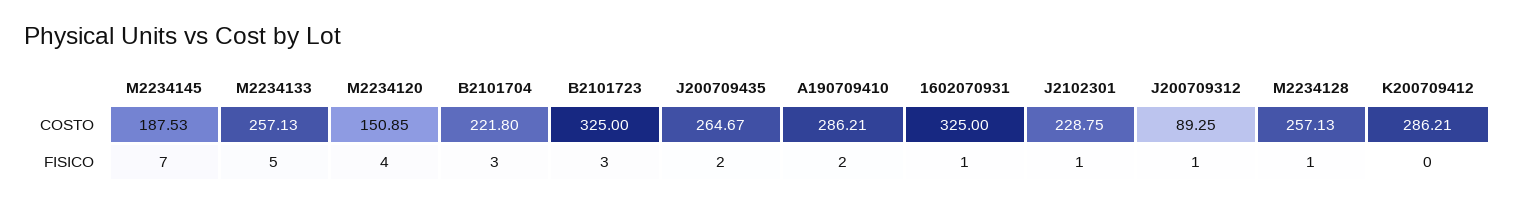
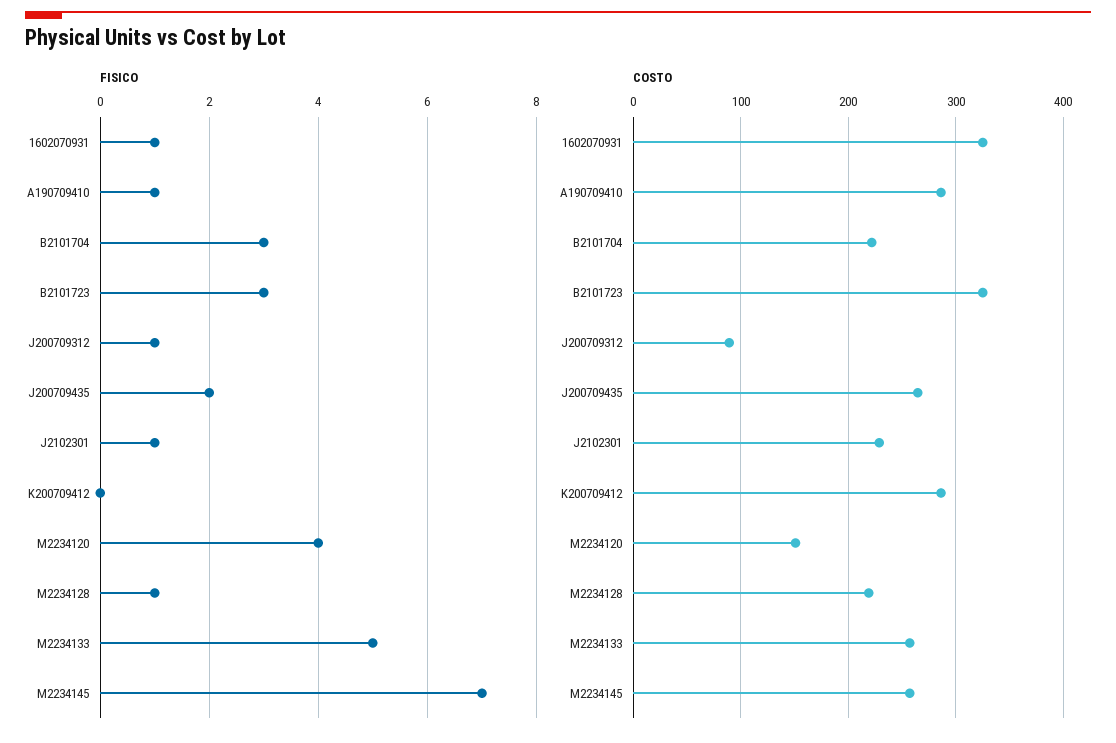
  {
    "COSTO": {
-     "M2234145": 187.53,
+     "M2234145": 260,
      "M2234133": 257.13,
      "M2234120": 150.85,
      "B2101704": 221.8,
      "B2101723": 325,
      "J200709435": 264.67,
      "A190709410": 286.21,
      "1602070931": 325,
      "J2102301": 228.75,
      "J200709312": 89.25,
-     "M2234128": 257.13,
+     "M2234128": 220,
      "K200709412": 286.21
    },
    "FISICO": {
      "M2234145": 7,
      "M2234133": 5,
      "M2234120": 4,
      "B2101704": 3,
      "B2101723": 3,
      "J200709435": 2,
-     "A190709410": 2,
+     "A190709410": 1,
      "1602070931": 1,
      "J2102301": 1,
      "J200709312": 1,
      "M2234128": 1,
      "K200709412": 0
    }
  }

